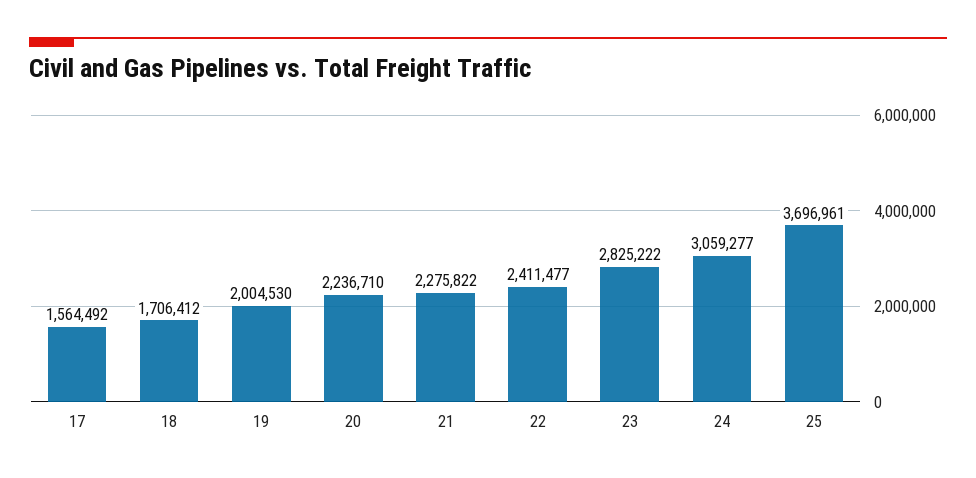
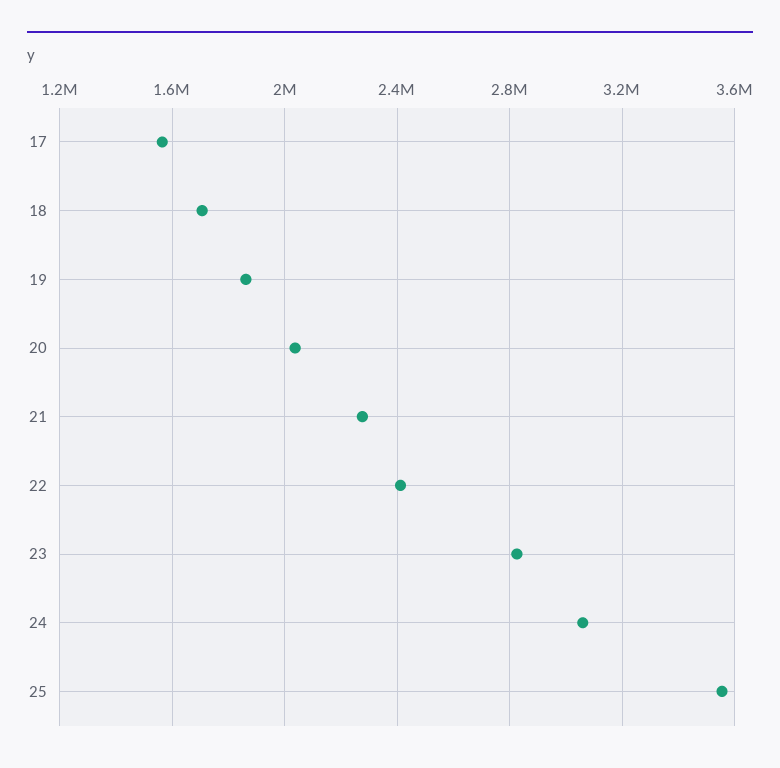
  {
    "17": 1564492,
    "18": 1706412,
-   "19": 2004530,
+   "19": 1850000,
-   "20": 2236710,
+   "20": 2050000,
    "21": 2275822,
    "22": 2411477,
    "23": 2825222,
    "24": 3059277,
-   "25": 3696961
+   "25": 3550000
  }

